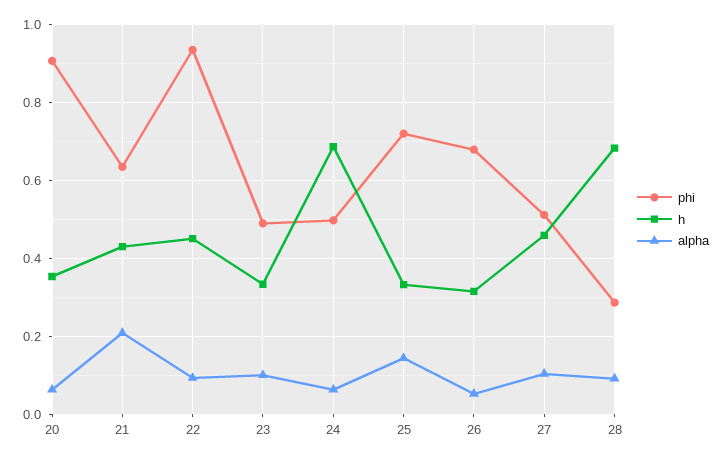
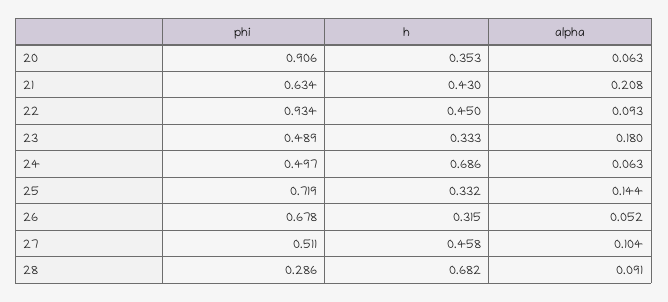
  {
    "phi": {
      "20": 0.906,
      "21": 0.634,
      "22": 0.934,
      "23": 0.489,
      "24": 0.497,
      "25": 0.719,
      "26": 0.678,
      "27": 0.511,
      "28": 0.286
    },
    "h": {
      "20": 0.353,
      "21": 0.43,
      "22": 0.45,
      "23": 0.333,
      "24": 0.686,
      "25": 0.332,
      "26": 0.315,
      "27": 0.458,
      "28": 0.682
    },
    "alpha": {
      "20": 0.063,
      "21": 0.208,
      "22": 0.093,
-     "23": 0.1,
+     "23": 0.18,
      "24": 0.063,
      "25": 0.144,
      "26": 0.052,
      "27": 0.104,
      "28": 0.091
    }
  }

